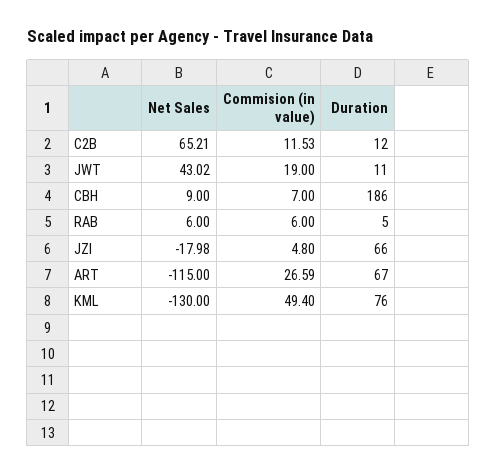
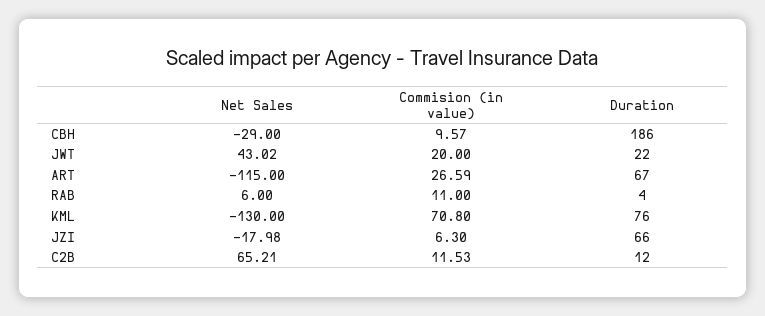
  {
    "Net Sales": {
      "C2B": 65.21,
      "JWT": 43.02,
-     "CBH": 9,
+     "CBH": -29,
      "RAB": 6,
      "JZI": -17.98,
      "ART": -115,
      "KML": -130
    },
    "Commision (in value)": {
      "C2B": 11.53,
-     "JWT": 19,
+     "JWT": 20,
-     "CBH": 7,
+     "CBH": 9.57,
-     "RAB": 6,
+     "RAB": 11,
-     "JZI": 4.8,
+     "JZI": 6.3,
      "ART": 26.59,
-     "KML": 49.4
+     "KML": 70.8
    },
    "Duration": {
      "C2B": 12,
-     "JWT": 11,
+     "JWT": 22,
      "CBH": 186,
-     "RAB": 5,
+     "RAB": 4,
      "JZI": 66,
      "ART": 67,
      "KML": 76
    }
  }

